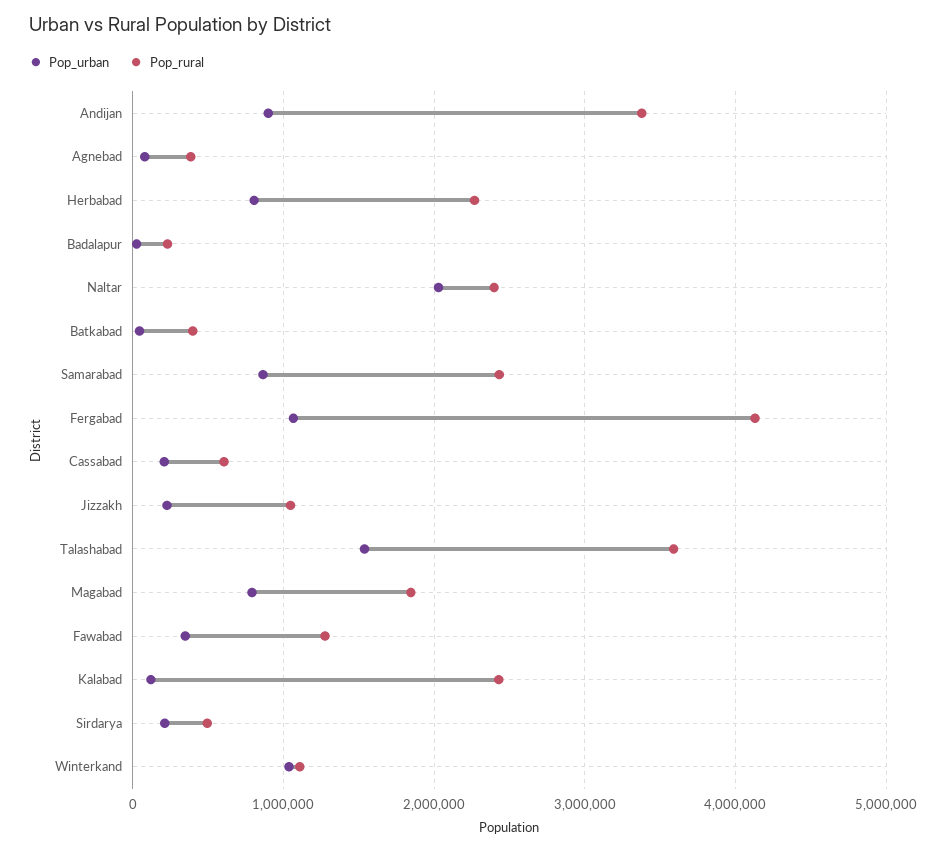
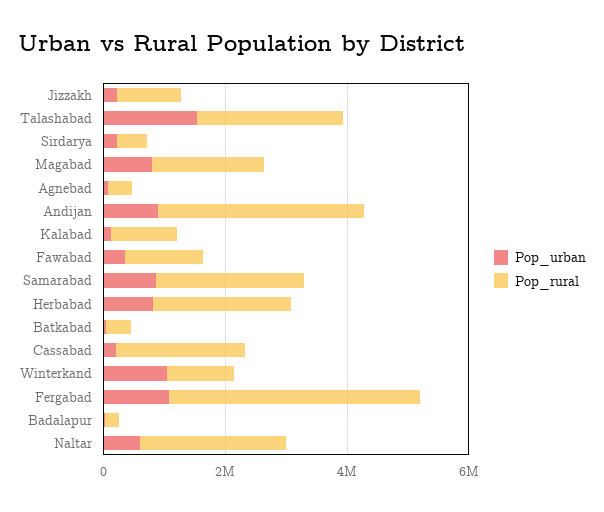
  {
    "Pop_urban": {
      "Andijan": 900000,
      "Agnebad": 100000,
      "Herbabad": 800000,
      "Badalapur": 0,
-     "Naltar": 2000000,
+     "Naltar": 500000,
      "Batkabad": 0,
      "Samarabad": 900000,
      "Fergabad": 1100000,
      "Cassabad": 200000,
      "Jizzakh": 200000,
      "Talashabad": 1500000,
      "Magabad": 800000,
      "Fawabad": 300000,
      "Kalabad": 100000,
      "Sirdarya": 200000,
      "Winterkand": 1000000
    },
    "Pop_rural": {
      "Andijan": 3400000,
      "Agnebad": 400000,
      "Herbabad": 2300000,
      "Badalapur": 200000,
      "Naltar": 2400000,
      "Batkabad": 400000,
      "Samarabad": 2400000,
      "Fergabad": 4100000,
-     "Cassabad": 600000,
+     "Cassabad": 2000000,
      "Jizzakh": 1000000,
-     "Talashabad": 3600000,
+     "Talashabad": 2500000,
      "Magabad": 1800000,
      "Fawabad": 1300000,
-     "Kalabad": 2400000,
+     "Kalabad": 1000000,
      "Sirdarya": 500000,
      "Winterkand": 1100000
    }
  }

